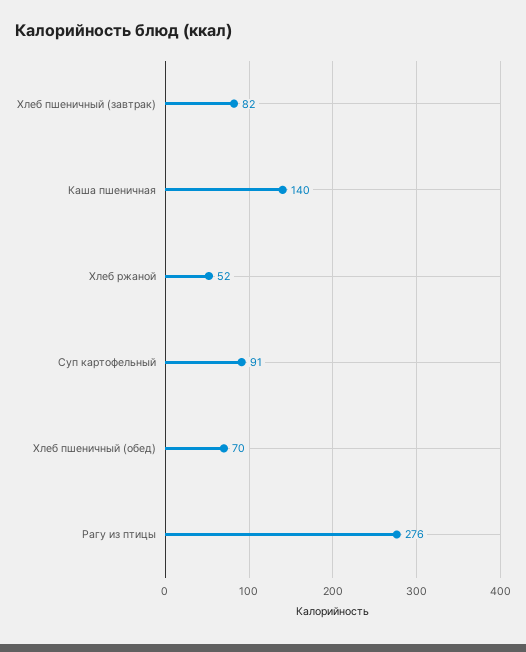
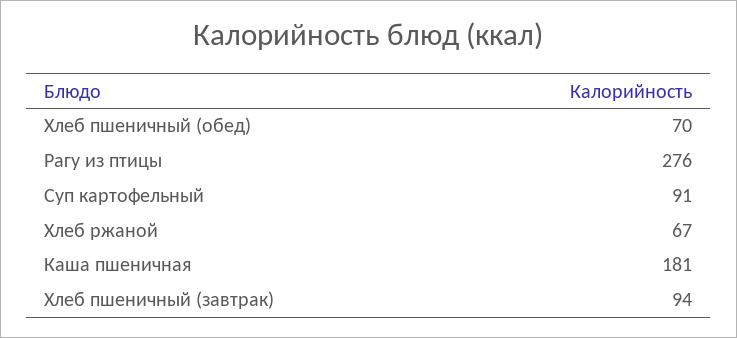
  {
-   "Хлеб пшеничный (завтрак)": 82,
+   "Хлеб пшеничный (завтрак)": 94,
-   "Каша пшеничная": 140,
+   "Каша пшеничная": 181,
-   "Хлеб ржаной": 52,
+   "Хлеб ржаной": 67,
    "Суп картофельный": 91,
    "Хлеб пшеничный (обед)": 70,
    "Рагу из птицы": 276
  }

